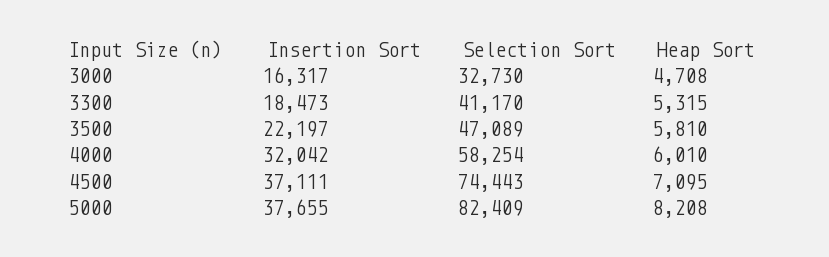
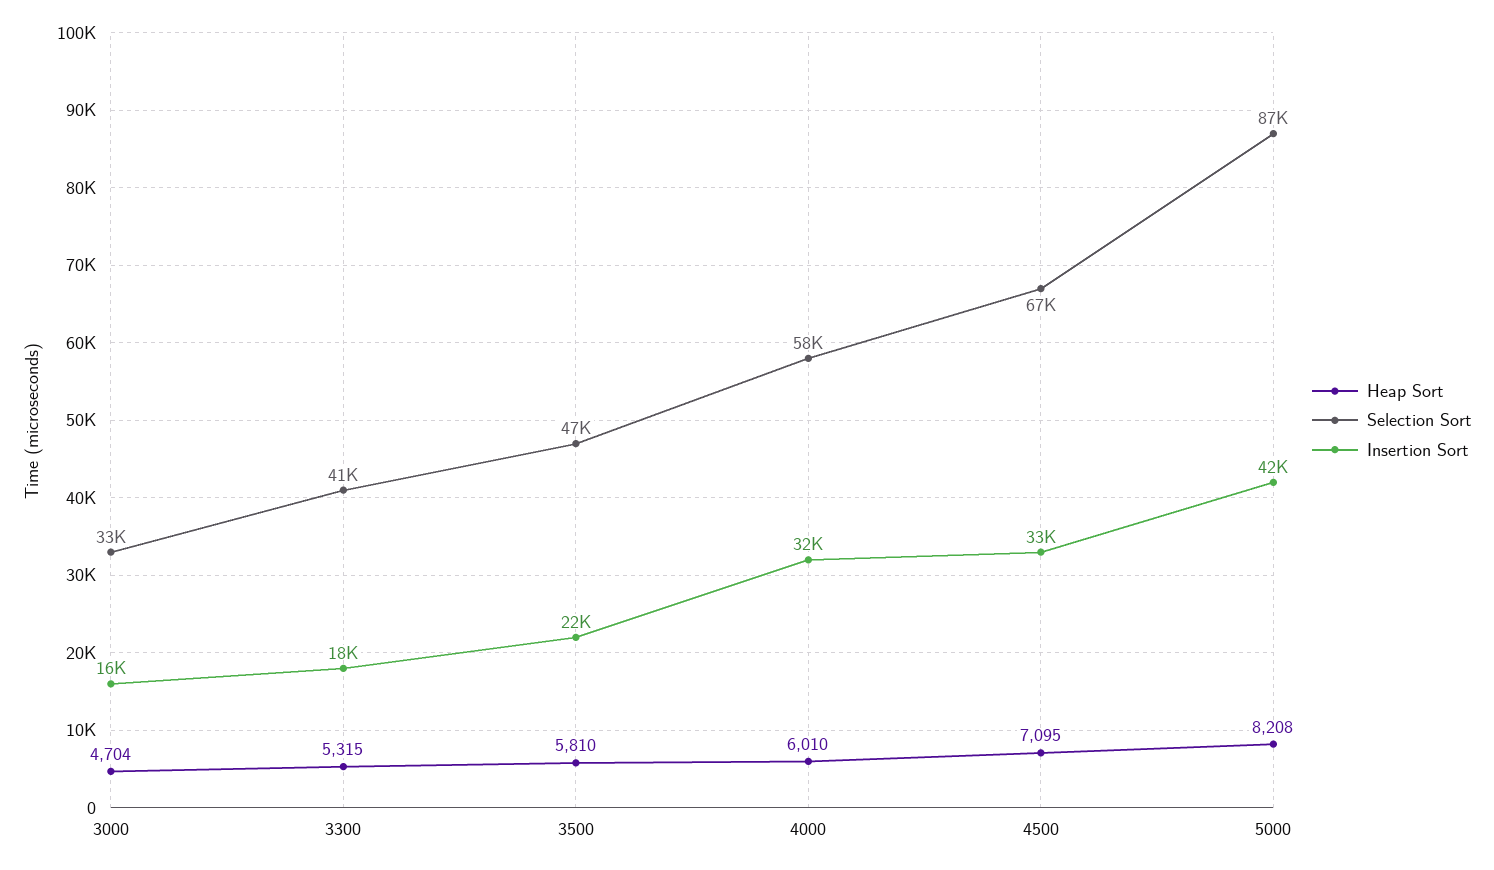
  {
    "Insertion Sort": {
      "3000": 16317,
      "3300": 18473,
      "3500": 22197,
      "4000": 32042,
-     "4500": 37111,
+     "4500": 33000,
-     "5000": 37655
+     "5000": 42000
    },
    "Selection Sort": {
      "3000": 32730,
      "3300": 41170,
      "3500": 47089,
      "4000": 58254,
-     "4500": 74443,
+     "4500": 67000,
-     "5000": 82409
+     "5000": 87000
    },
    "Heap Sort": {
-     "3000": 4708,
+     "3000": 4704,
      "3300": 5315,
      "3500": 5810,
      "4000": 6010,
      "4500": 7095,
      "5000": 8208
    }
  }

